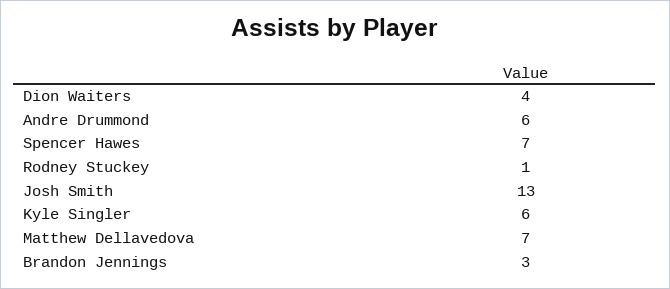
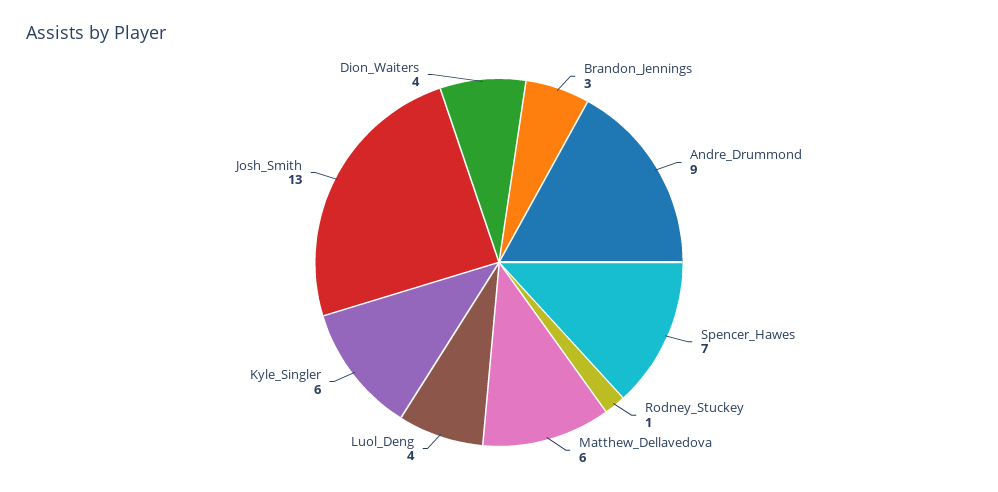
  {
    "Dion Waiters": 4,
-   "Andre Drummond": 6,
+   "Andre Drummond": 9,
    "Spencer Hawes": 7,
    "Rodney Stuckey": 1,
    "Josh Smith": 13,
    "Kyle Singler": 6,
-   "Matthew Dellavedova": 7,
+   "Matthew Dellavedova": 6,
-   "Brandon Jennings": 3
+   "Brandon Jennings": 3,
+   "Luol_Deng": 4
  }

